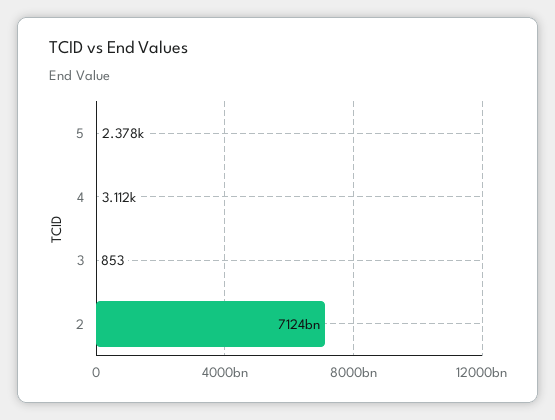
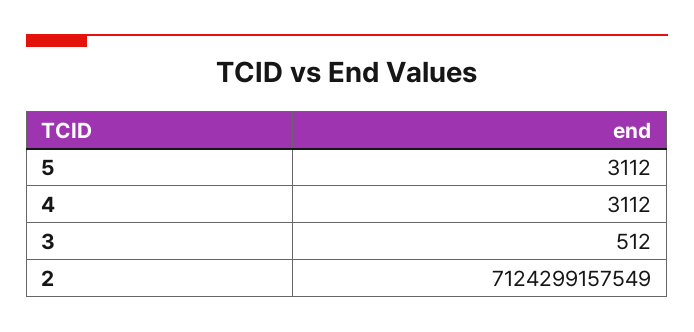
  {
-   "5": 2378,
+   "5": 3112,
    "4": 3112,
-   "3": 853,
+   "3": 512,
    "2": 7124299157549
  }

